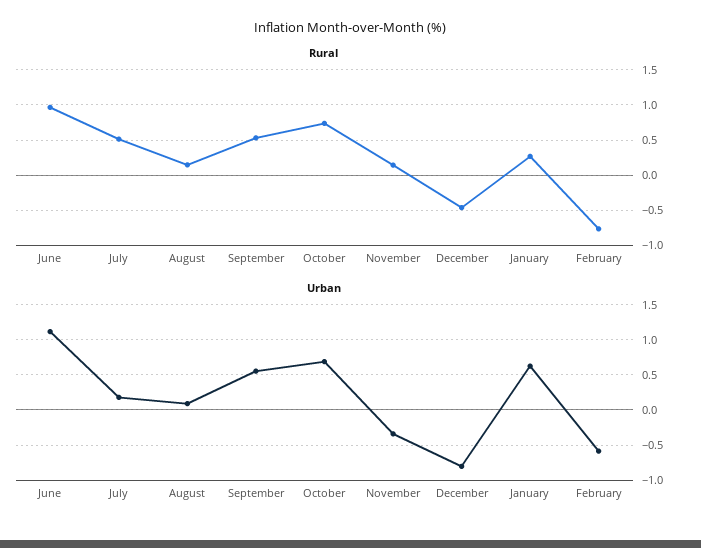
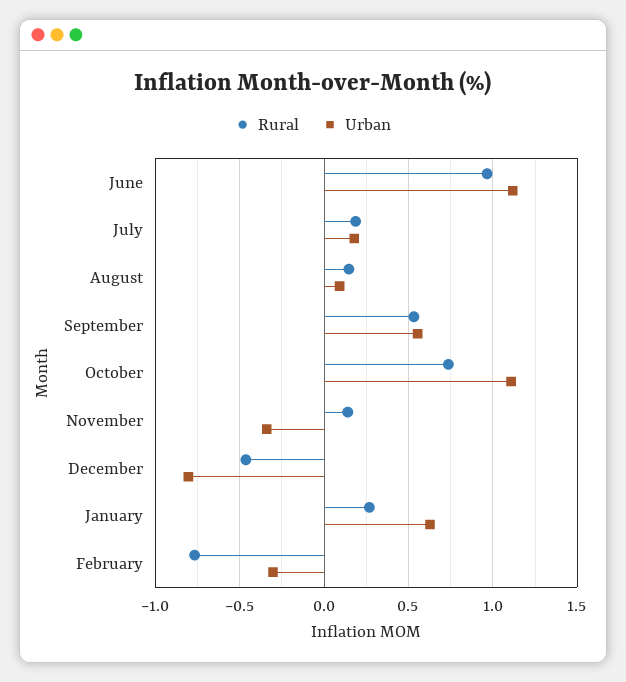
  {
    "Rural": {
      "June": 0.95,
-     "July": 0.5,
+     "July": 0.2,
      "August": 0.15,
      "September": 0.55,
      "October": 0.75,
      "November": 0.15,
      "December": -0.45,
      "January": 0.25,
      "February": -0.75
    },
    "Urban": {
      "June": 1.1,
      "July": 0.2,
      "August": 0.1,
      "September": 0.55,
-     "October": 0.7,
+     "October": 1.1,
      "November": -0.35,
      "December": -0.8,
      "January": 0.65,
-     "February": -0.6
+     "February": -0.3
    }
  }

